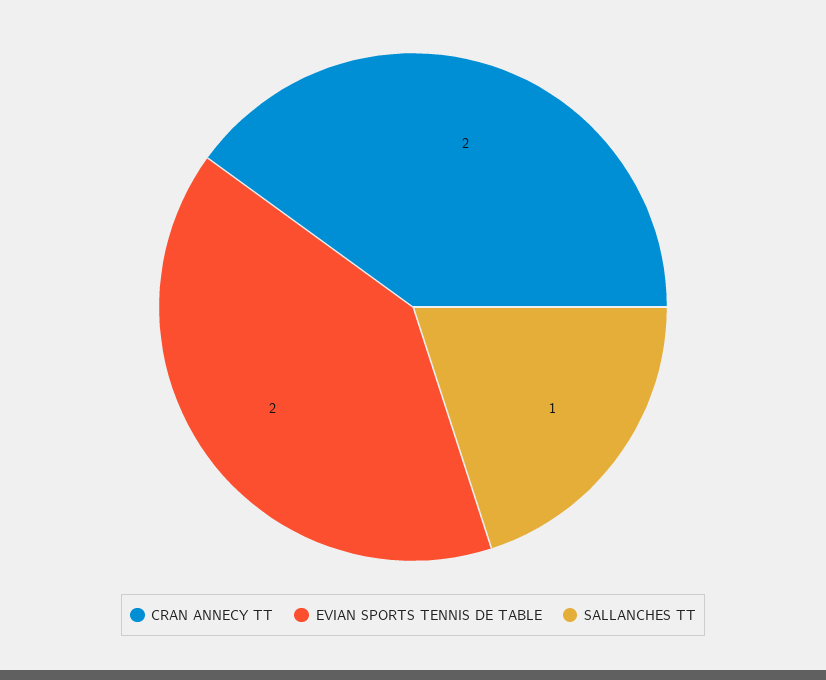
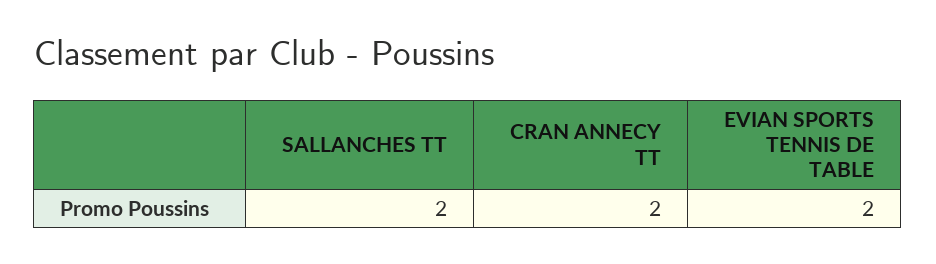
  {
    "CRAN ANNECY TT": 2,
    "EVIAN SPORTS TENNIS DE TABLE": 2,
-   "SALLANCHES TT": 1
+   "SALLANCHES TT": 2
  }

